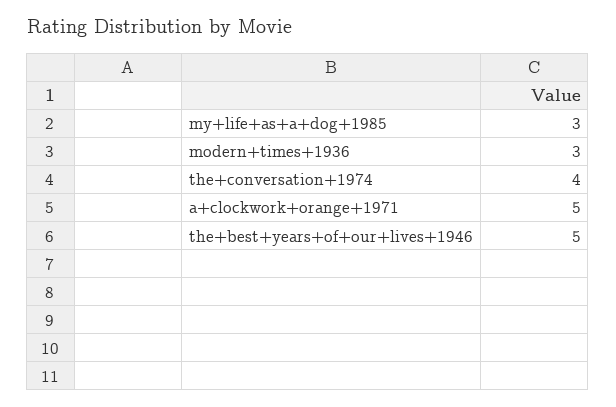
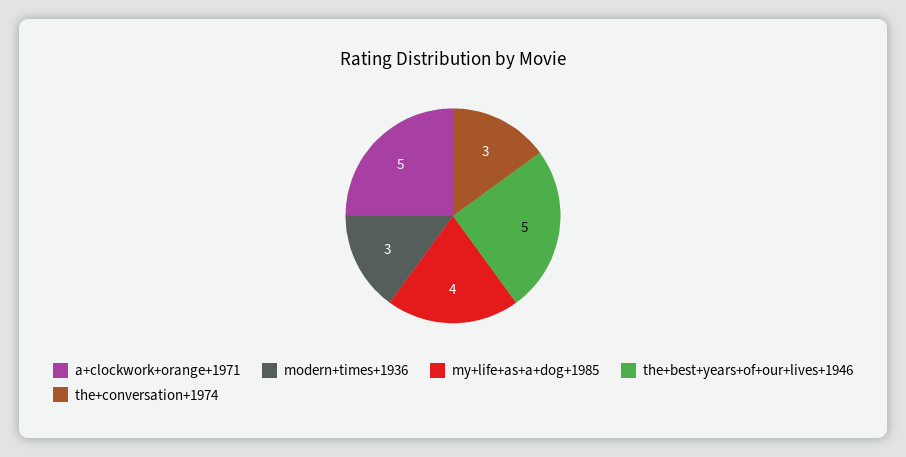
  {
-   "my+life+as+a+dog+1985": 3,
+   "my+life+as+a+dog+1985": 4,
    "modern+times+1936": 3,
-   "the+conversation+1974": 4,
+   "the+conversation+1974": 3,
    "a+clockwork+orange+1971": 5,
    "the+best+years+of+our+lives+1946": 5
  }

